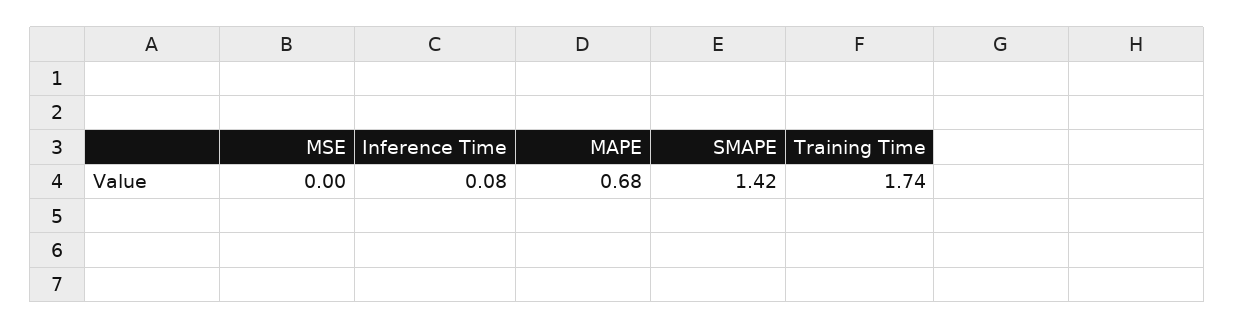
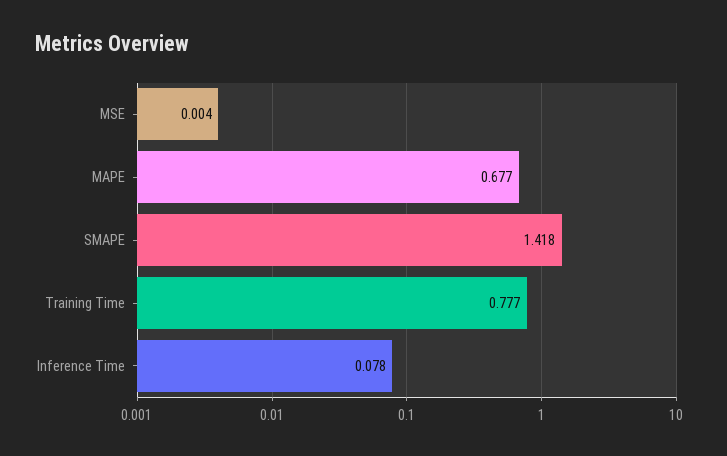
  {
    "MSE": 0.004,
    "Inference Time": 0.078,
    "MAPE": 0.677,
    "SMAPE": 1.418,
-   "Training Time": 1.74
+   "Training Time": 0.777
  }

